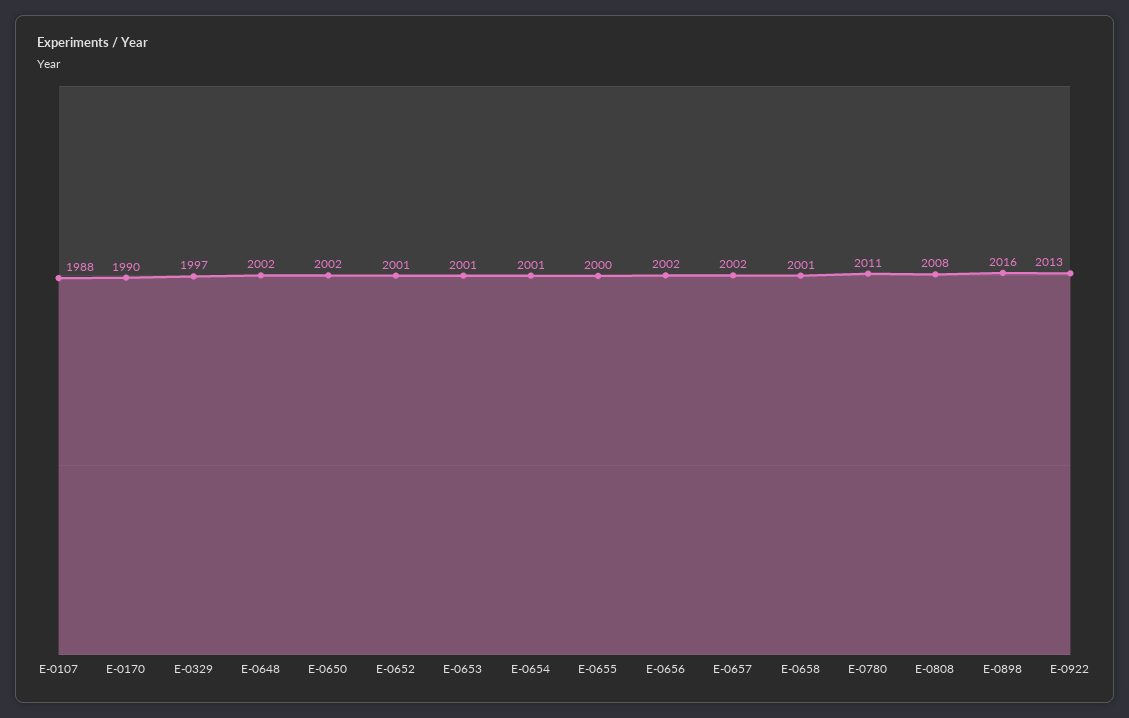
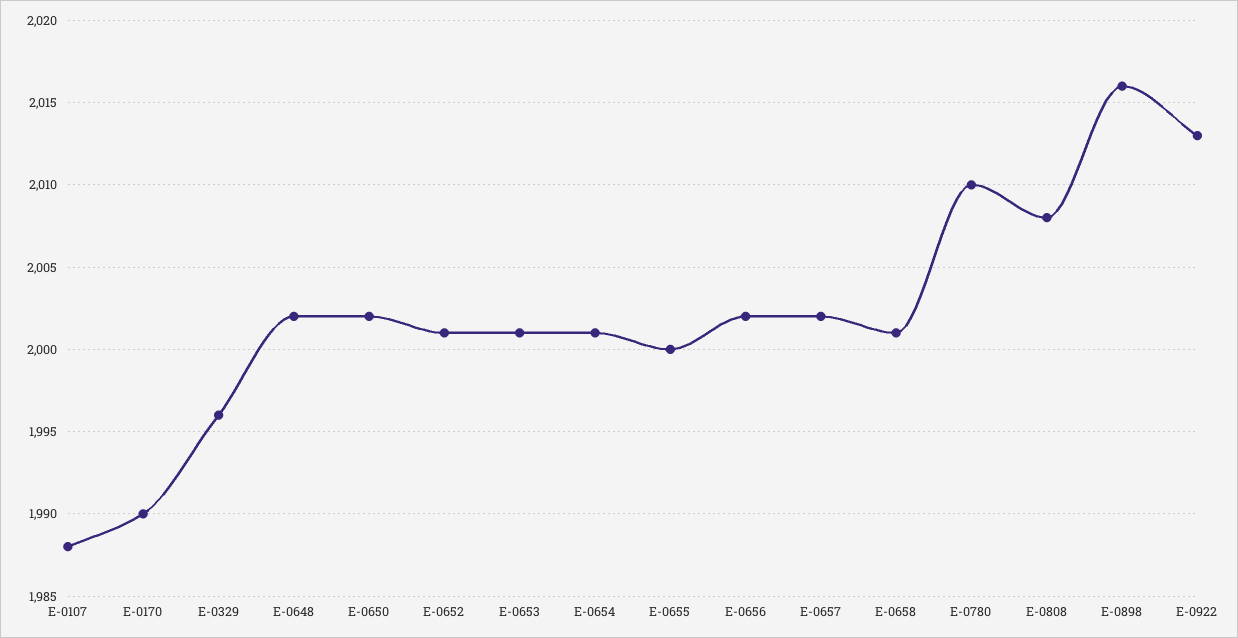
  {
    "E-0107": 1988,
    "E-0170": 1990,
-   "E-0329": 1997,
+   "E-0329": 1996,
    "E-0648": 2002,
    "E-0650": 2002,
    "E-0652": 2001,
    "E-0653": 2001,
    "E-0654": 2001,
    "E-0655": 2000,
    "E-0656": 2002,
    "E-0657": 2002,
    "E-0658": 2001,
-   "E-0780": 2011,
+   "E-0780": 2010,
    "E-0808": 2008,
    "E-0898": 2016,
    "E-0922": 2013
  }

